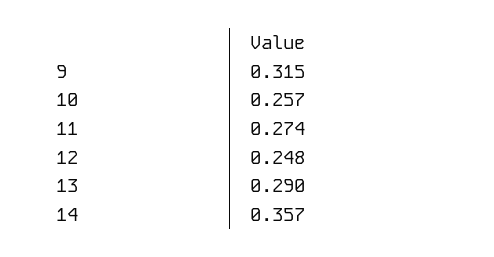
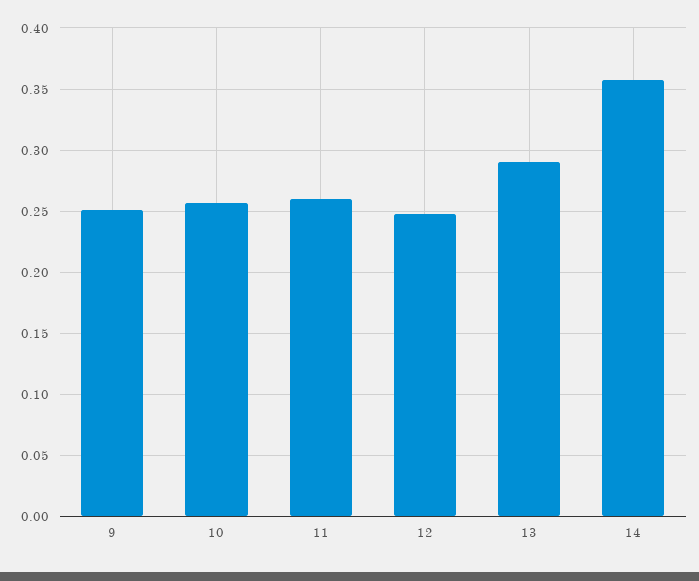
  {
-   "9": 0.315,
+   "9": 0.25,
    "10": 0.257,
-   "11": 0.274,
+   "11": 0.26,
    "12": 0.248,
    "13": 0.29,
    "14": 0.357
  }

